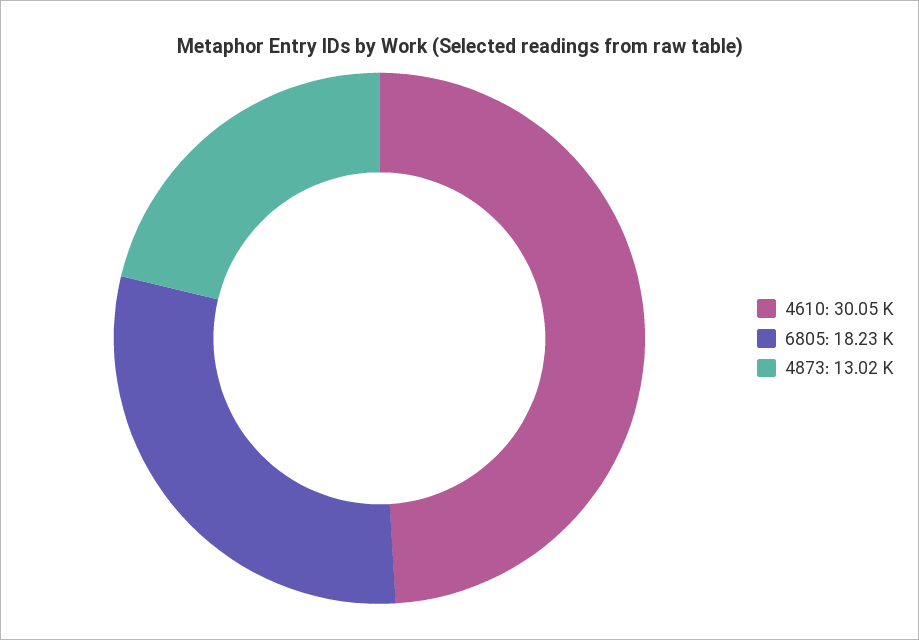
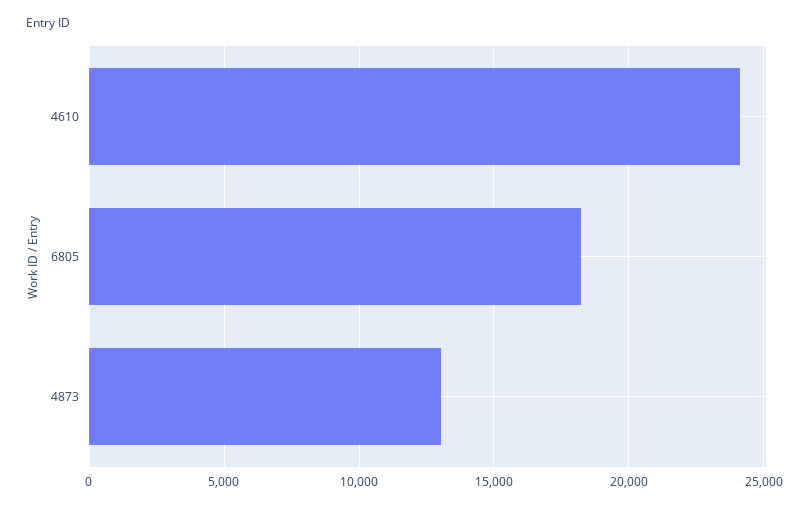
  {
-   "4610": 30050,
+   "4610": 24000,
    "6805": 18230,
    "4873": 13020
  }

